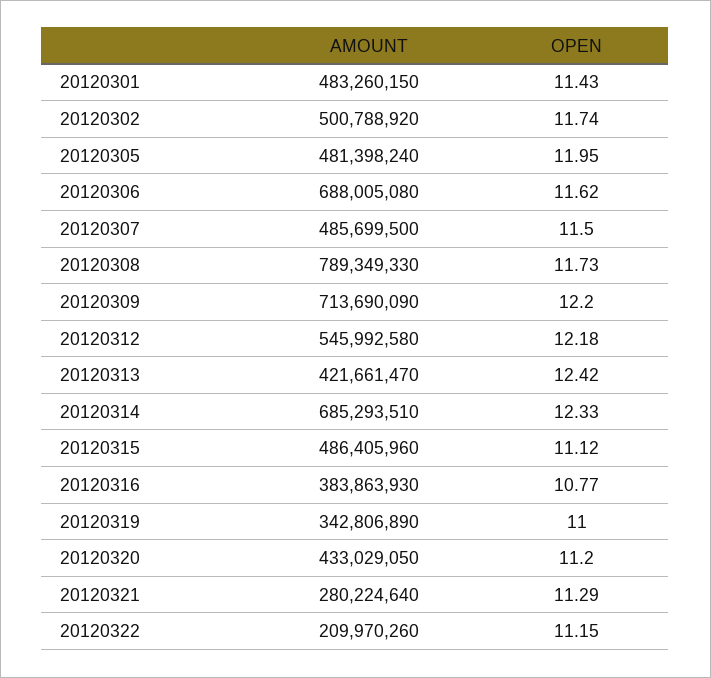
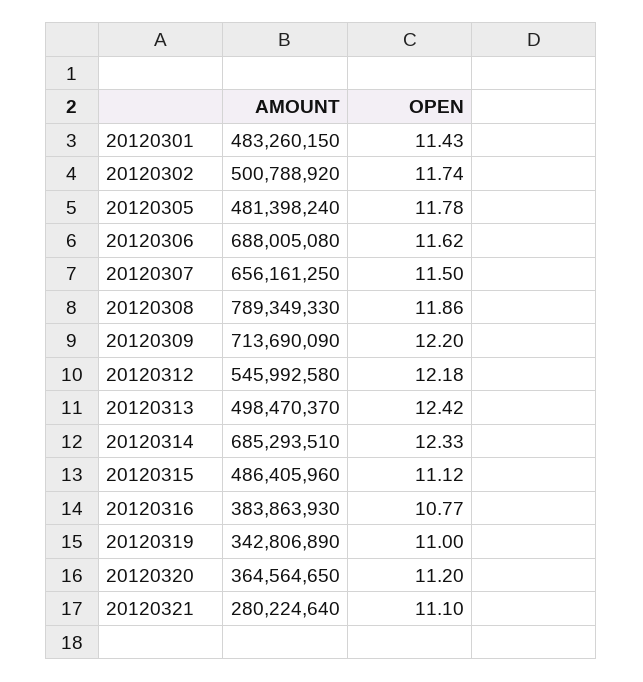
  {
    "AMOUNT": {
      "20120301": 483260150,
      "20120302": 500788920,
      "20120305": 481398240,
      "20120306": 688005080,
-     "20120307": 485699500,
+     "20120307": 656161250,
      "20120308": 789349330,
      "20120309": 713690090,
      "20120312": 545992580,
-     "20120313": 421661470,
+     "20120313": 498470370,
      "20120314": 685293510,
      "20120315": 486405960,
      "20120316": 383863930,
      "20120319": 342806890,
-     "20120320": 433029050,
+     "20120320": 364564650,
-     "20120321": 280224640,
+     "20120321": 280224640
-     "20120322": 209970260
    },
    "OPEN": {
      "20120301": 11.43,
      "20120302": 11.74,
-     "20120305": 11.95,
+     "20120305": 11.78,
      "20120306": 11.62,
      "20120307": 11.5,
-     "20120308": 11.73,
+     "20120308": 11.86,
      "20120309": 12.2,
      "20120312": 12.18,
      "20120313": 12.42,
      "20120314": 12.33,
      "20120315": 11.12,
      "20120316": 10.77,
      "20120319": 11,
      "20120320": 11.2,
-     "20120321": 11.29,
+     "20120321": 11.1
-     "20120322": 11.15
    }
  }

